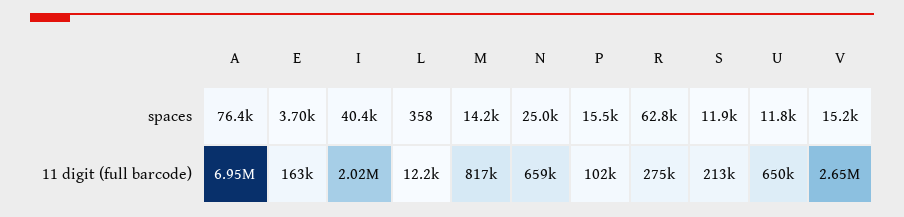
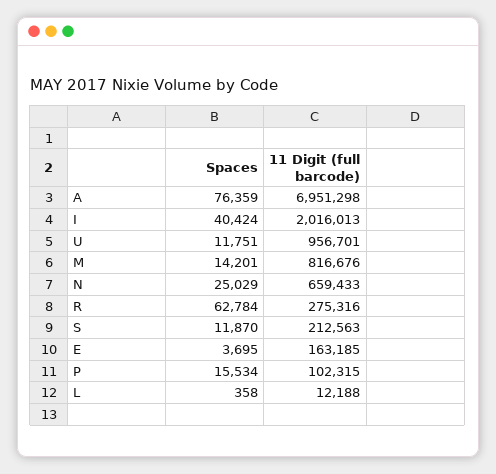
  {
    "A": {
      "spaces": 76359,
      "11 digit (full barcode)": 6951298
    },
    "E": {
      "spaces": 3695,
      "11 digit (full barcode)": 163185
    },
    "I": {
      "spaces": 40424,
      "11 digit (full barcode)": 2016013
    },
    "L": {
      "spaces": 358,
      "11 digit (full barcode)": 12188
    },
    "M": {
      "spaces": 14201,
      "11 digit (full barcode)": 816676
    },
    "N": {
      "spaces": 25029,
      "11 digit (full barcode)": 659433
    },
    "P": {
      "spaces": 15534,
      "11 digit (full barcode)": 102315
    },
    "R": {
      "spaces": 62784,
      "11 digit (full barcode)": 275316
    },
    "S": {
      "spaces": 11870,
      "11 digit (full barcode)": 212563
    },
    "U": {
      "spaces": 11751,
-     "11 digit (full barcode)": 650000
+     "11 digit (full barcode)": 956701
-   },
+   }
-   "V": {
-     "spaces": 15200,
-     "11 digit (full barcode)": 2650000
-   }
  }

